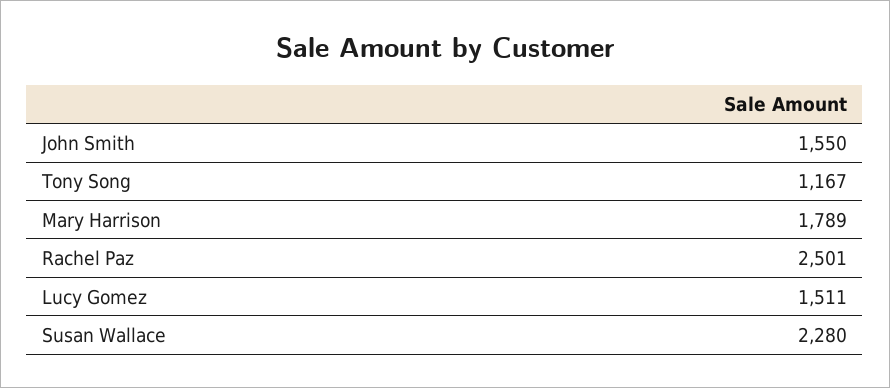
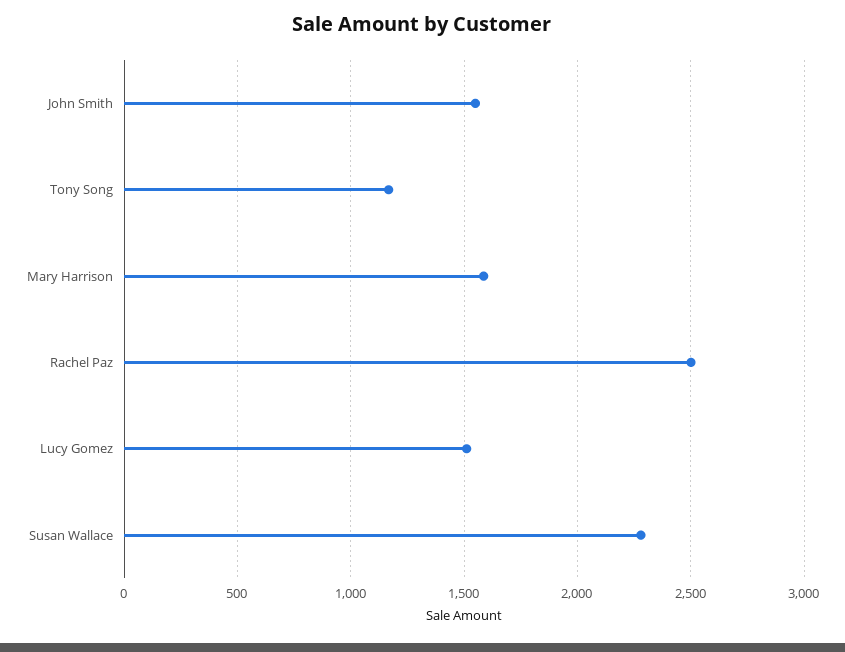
  {
    "John Smith": 1550,
    "Tony Song": 1167,
-   "Mary Harrison": 1789,
+   "Mary Harrison": 1600,
    "Rachel Paz": 2501,
    "Lucy Gomez": 1511,
    "Susan Wallace": 2280
  }

